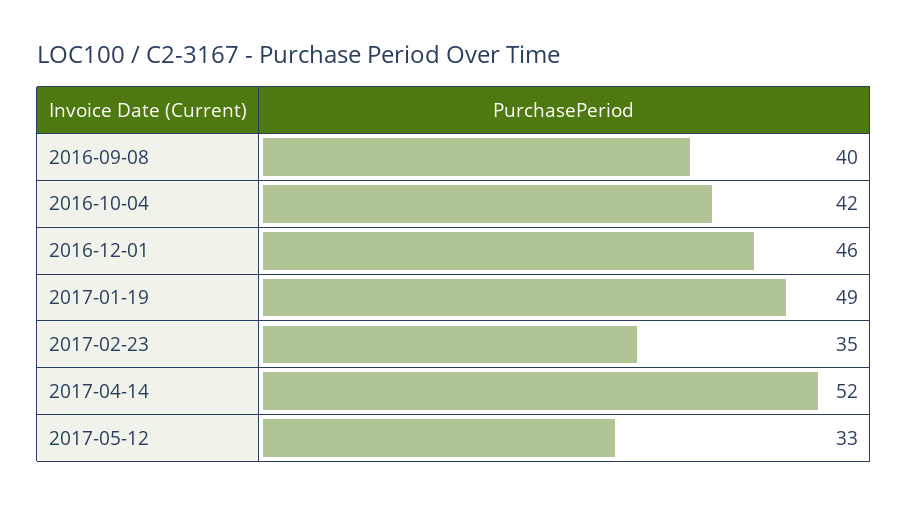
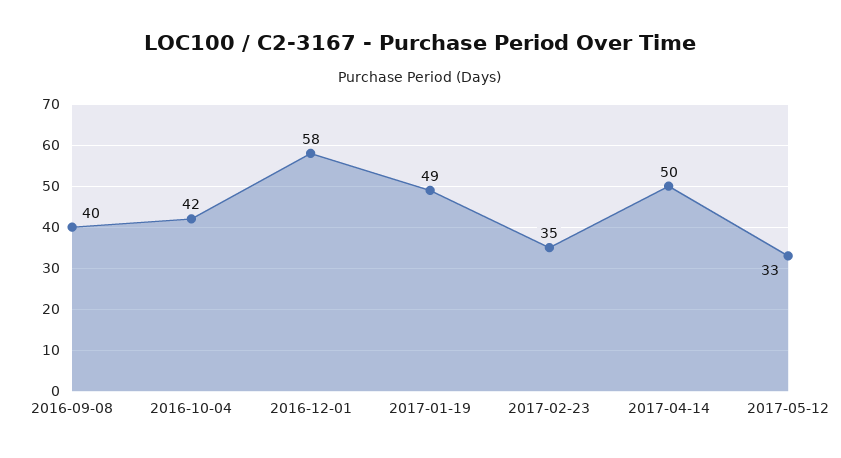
  {
    "2016-09-08": 40,
    "2016-10-04": 42,
-   "2016-12-01": 46,
+   "2016-12-01": 58,
    "2017-01-19": 49,
    "2017-02-23": 35,
-   "2017-04-14": 52,
+   "2017-04-14": 50,
    "2017-05-12": 33
  }

